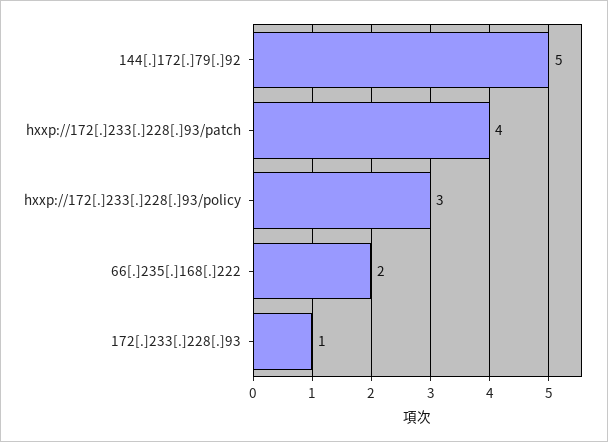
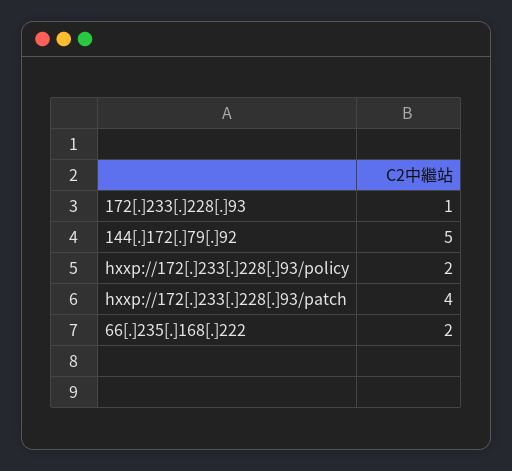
  {
    "144[.]172[.]79[.]92": 5,
    "hxxp://172[.]233[.]228[.]93/patch": 4,
-   "hxxp://172[.]233[.]228[.]93/policy": 3,
+   "hxxp://172[.]233[.]228[.]93/policy": 2,
    "66[.]235[.]168[.]222": 2,
    "172[.]233[.]228[.]93": 1
  }

